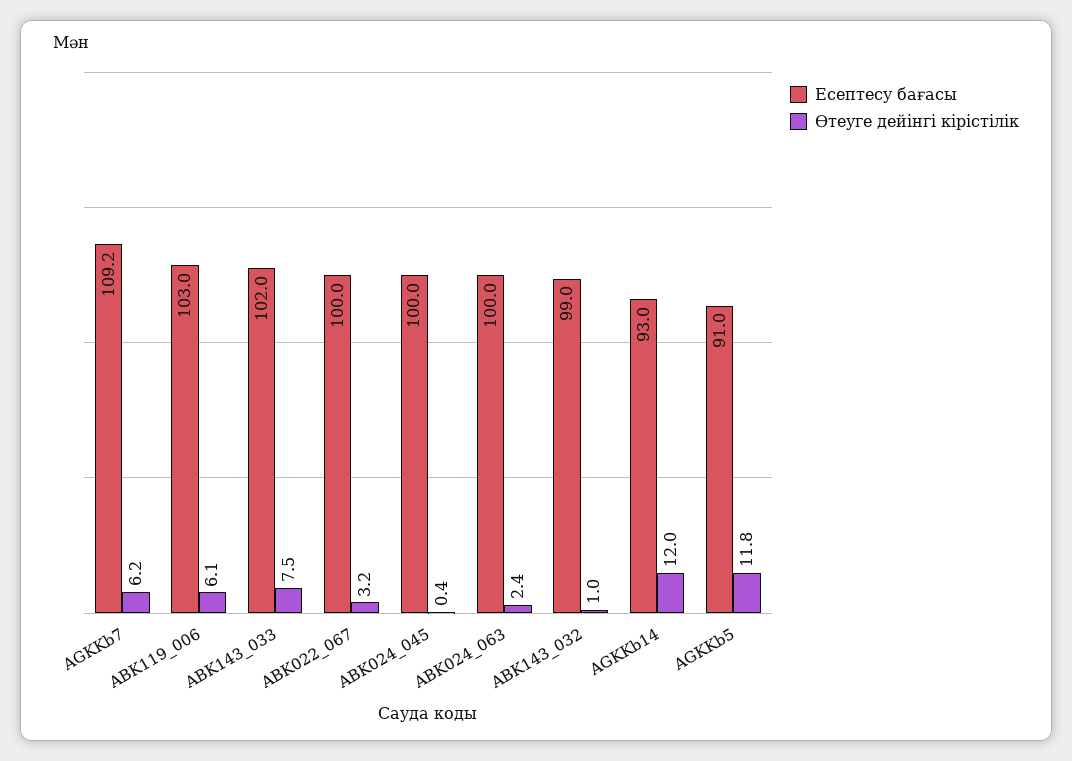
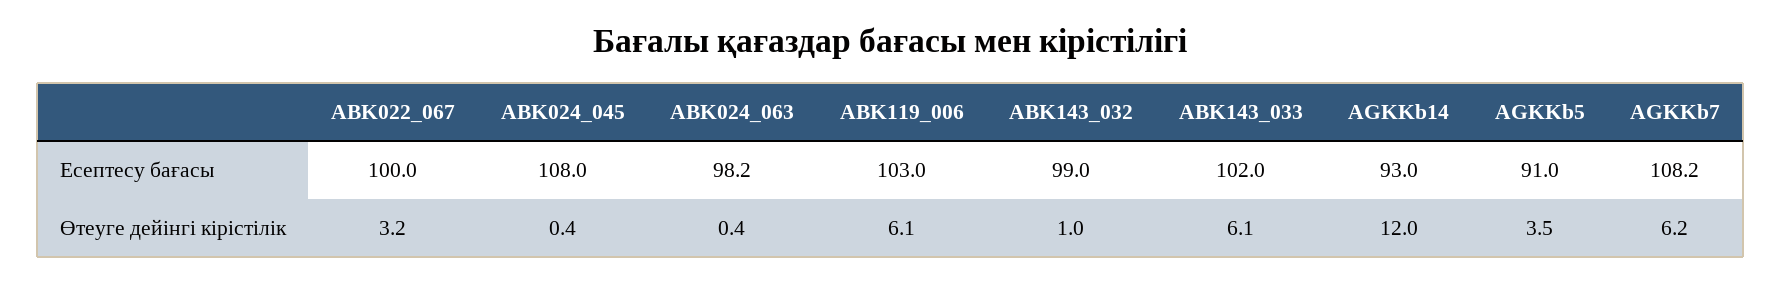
  {
    "Есептесу бағасы": {
-     "AGKKb7": 109.2,
+     "AGKKb7": 108.2,
      "ABK119_006": 103,
      "ABK143_033": 102,
      "ABK022_067": 100,
-     "ABK024_045": 100,
+     "ABK024_045": 108,
-     "ABK024_063": 100,
+     "ABK024_063": 98.2,
      "ABK143_032": 99,
      "AGKKb14": 93,
      "AGKKb5": 91
    },
    "Өтеуге дейінгі кірістілік": {
      "AGKKb7": 6.2,
      "ABK119_006": 6.1,
-     "ABK143_033": 7.5,
+     "ABK143_033": 6.1,
      "ABK022_067": 3.2,
      "ABK024_045": 0.4,
-     "ABK024_063": 2.4,
+     "ABK024_063": 0.4,
      "ABK143_032": 1,
      "AGKKb14": 12,
-     "AGKKb5": 11.8
+     "AGKKb5": 3.5
    }
  }

